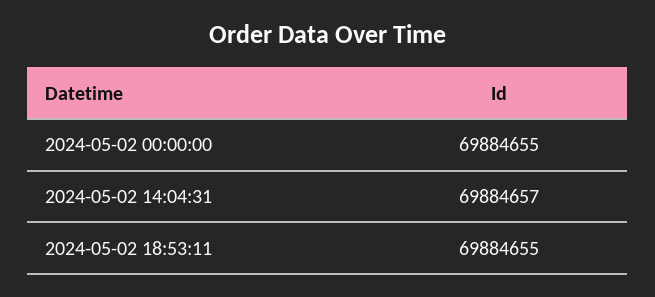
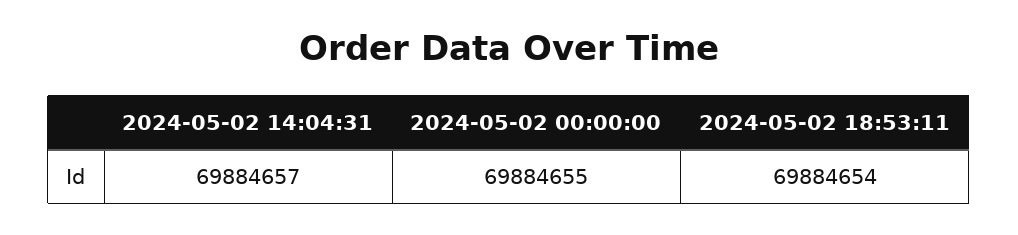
  {
    "2024-05-02 00:00:00": 69884655,
    "2024-05-02 14:04:31": 69884657,
-   "2024-05-02 18:53:11": 69884655
+   "2024-05-02 18:53:11": 69884654
  }

